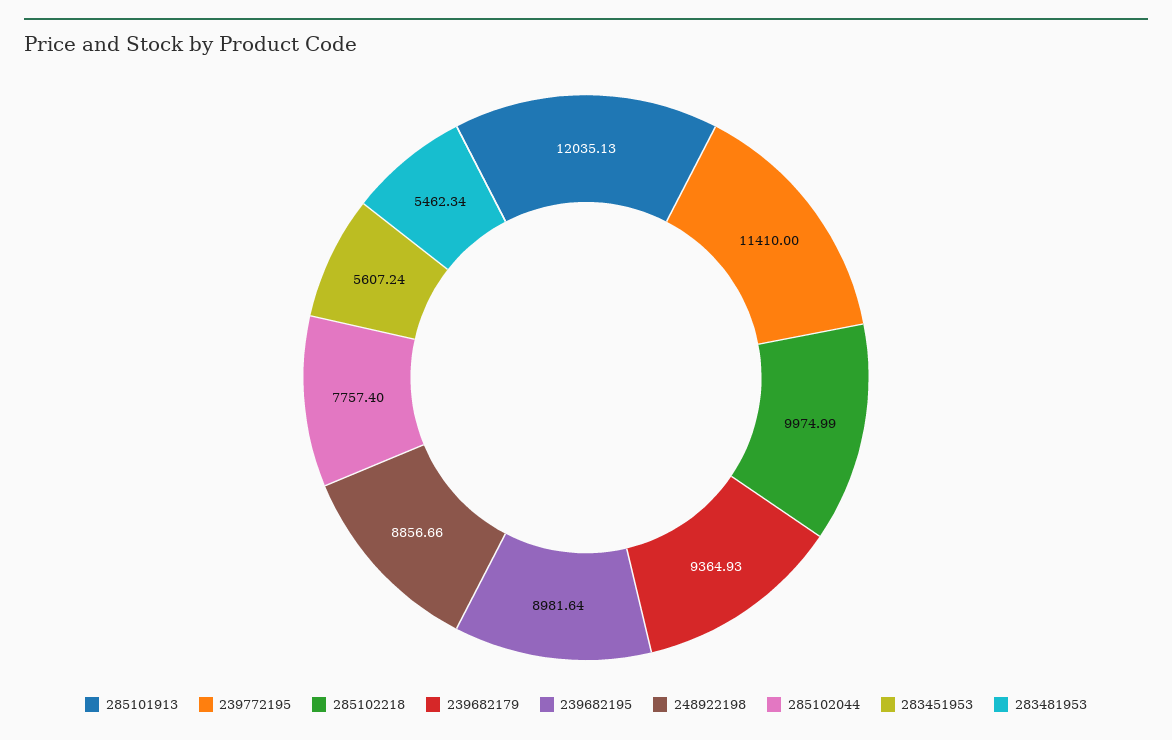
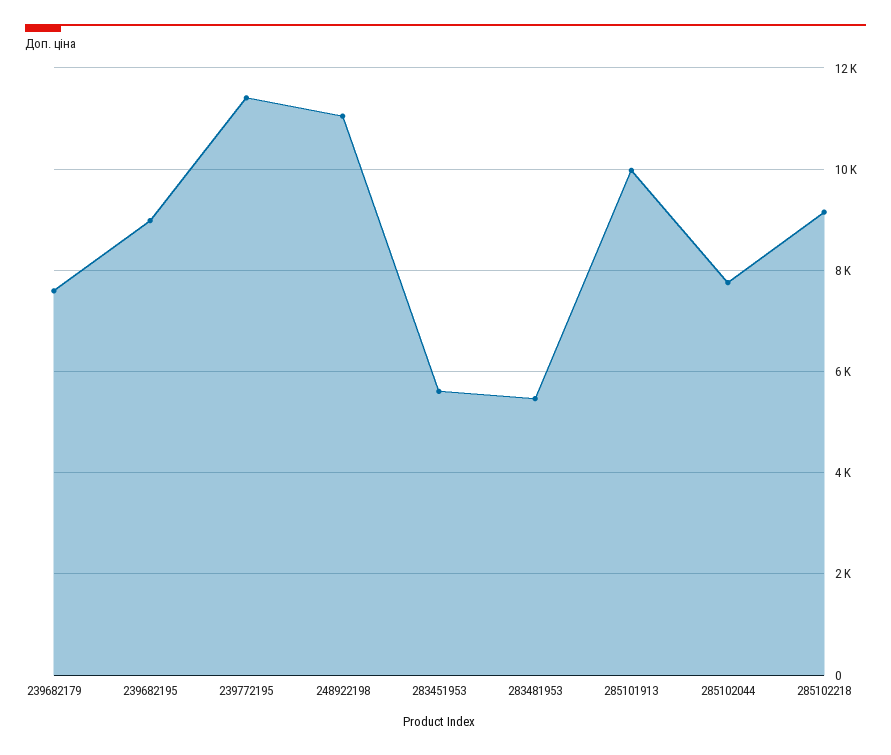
  {
-   "285101913": 12035.13,
+   "285101913": 10000,
    "239772195": 11410,
-   "285102218": 9974.99,
+   "285102218": 9200,
-   "239682179": 9364.93,
+   "239682179": 7600,
    "239682195": 8981.64,
-   "248922198": 8856.66,
+   "248922198": 11000,
    "285102044": 7757.4,
    "283451953": 5607.24,
    "283481953": 5462.34
  }

